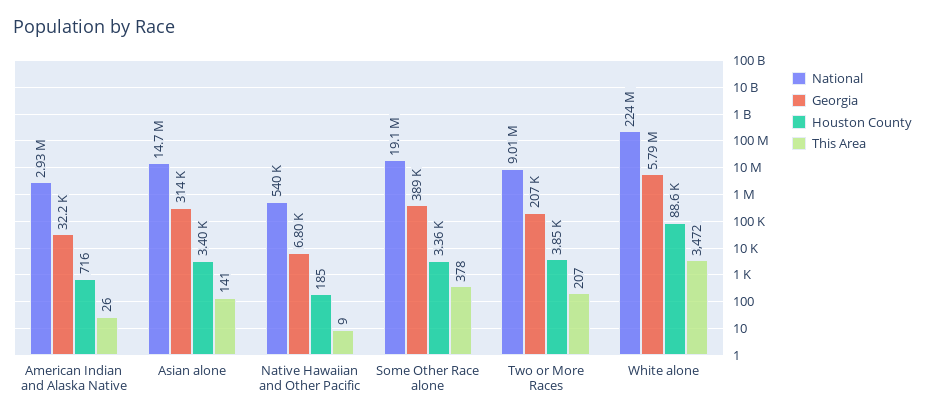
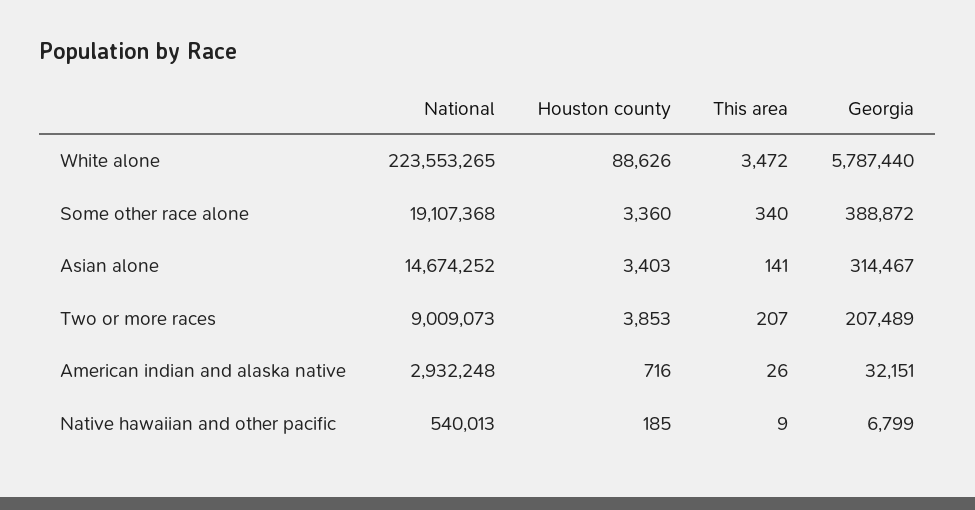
  {
    "National": {
      "American Indian and Alaska Native": 2932248,
      "Asian alone": 14674252,
      "Native Hawaiian and Other Pacific": 540013,
      "Some Other Race alone": 19107368,
      "Two or More Races": 9009073,
      "White alone": 223553265
    },
    "Georgia": {
      "American Indian and Alaska Native": 32151,
      "Asian alone": 314467,
      "Native Hawaiian and Other Pacific": 6799,
      "Some Other Race alone": 388872,
      "Two or More Races": 207489,
      "White alone": 5787440
    },
    "Houston County": {
      "American Indian and Alaska Native": 716,
      "Asian alone": 3403,
      "Native Hawaiian and Other Pacific": 185,
      "Some Other Race alone": 3360,
      "Two or More Races": 3853,
      "White alone": 88626
    },
    "This Area": {
      "American Indian and Alaska Native": 26,
      "Asian alone": 141,
      "Native Hawaiian and Other Pacific": 9,
-     "Some Other Race alone": 378,
+     "Some Other Race alone": 340,
      "Two or More Races": 207,
      "White alone": 3472
    }
  }

